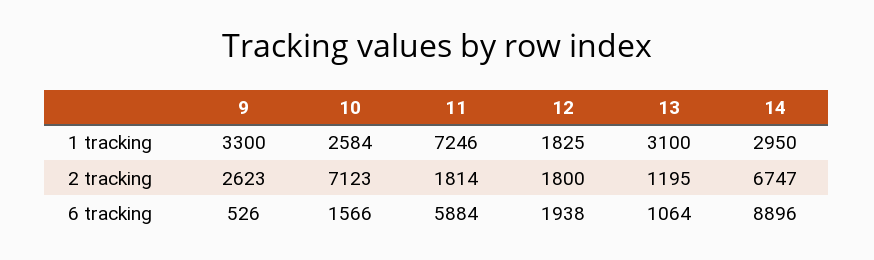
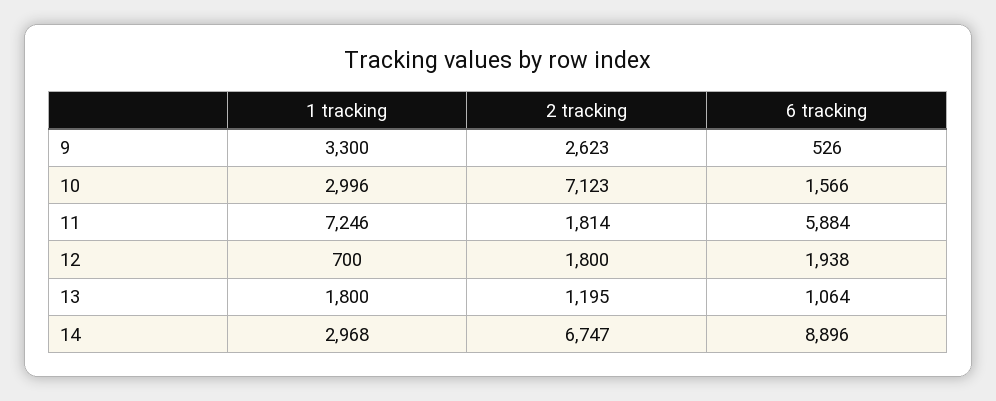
  {
    "9": {
      "1 tracking": 3300,
      "2 tracking": 2623,
      "6 tracking": 526
    },
    "10": {
-     "1 tracking": 2584,
+     "1 tracking": 2996,
      "2 tracking": 7123,
      "6 tracking": 1566
    },
    "11": {
      "1 tracking": 7246,
      "2 tracking": 1814,
      "6 tracking": 5884
    },
    "12": {
-     "1 tracking": 1825,
+     "1 tracking": 700,
      "2 tracking": 1800,
      "6 tracking": 1938
    },
    "13": {
-     "1 tracking": 3100,
+     "1 tracking": 1800,
      "2 tracking": 1195,
      "6 tracking": 1064
    },
    "14": {
-     "1 tracking": 2950,
+     "1 tracking": 2968,
      "2 tracking": 6747,
      "6 tracking": 8896
    }
  }

